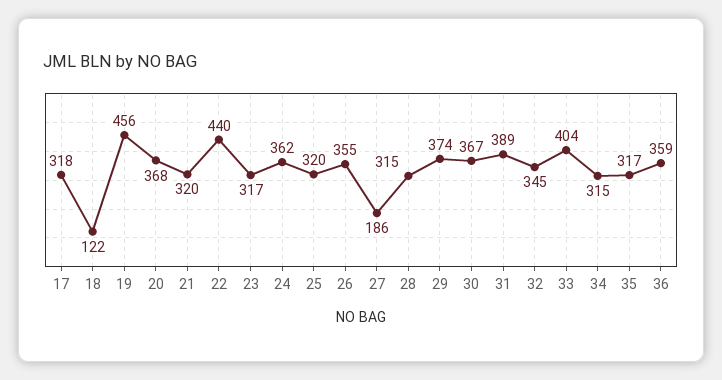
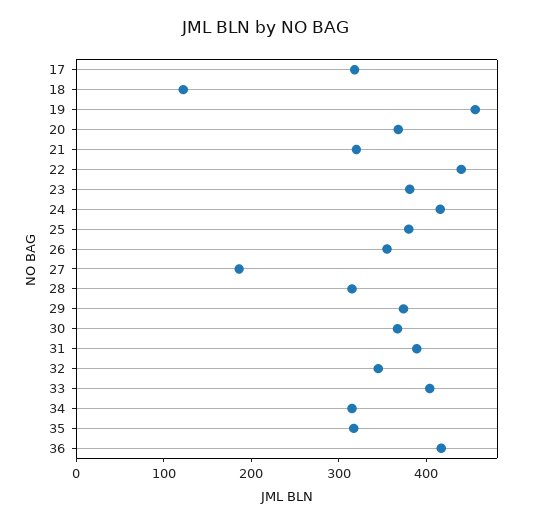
  {
    "17": 318,
    "18": 122,
    "19": 456,
    "20": 368,
    "21": 320,
    "22": 440,
-   "23": 317,
+   "23": 380,
-   "24": 362,
+   "24": 420,
-   "25": 320,
+   "25": 380,
    "26": 355,
    "27": 186,
    "28": 315,
    "29": 374,
    "30": 367,
    "31": 389,
    "32": 345,
    "33": 404,
    "34": 315,
    "35": 317,
-   "36": 359
+   "36": 420
  }

